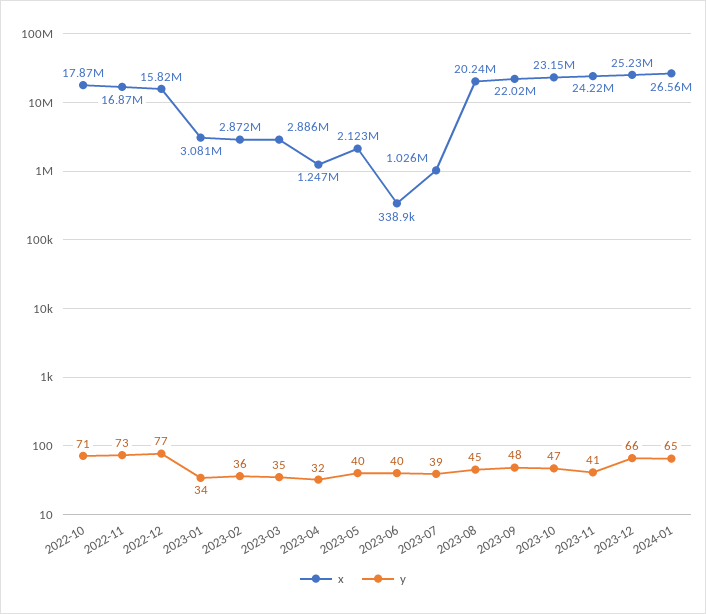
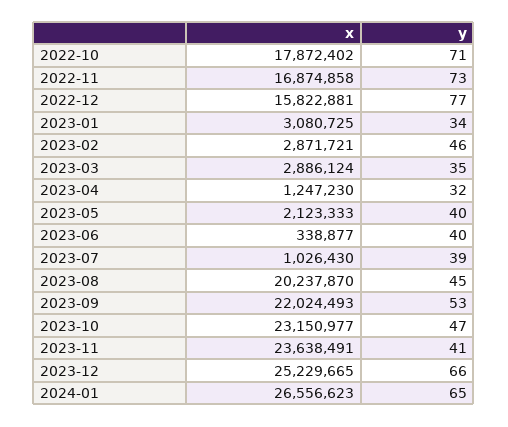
  {
    "x": {
      "2022-10": 17872402,
      "2022-11": 16874858,
      "2022-12": 15822881,
      "2023-01": 3080725,
      "2023-02": 2871721,
      "2023-03": 2886124,
      "2023-04": 1247230,
      "2023-05": 2123333,
      "2023-06": 338877,
      "2023-07": 1026430,
      "2023-08": 20237870,
      "2023-09": 22024493,
      "2023-10": 23150977,
-     "2023-11": 24220000,
+     "2023-11": 23638491,
      "2023-12": 25229665,
      "2024-01": 26556623
    },
    "y": {
      "2022-10": 71,
      "2022-11": 73,
      "2022-12": 77,
      "2023-01": 34,
-     "2023-02": 36,
+     "2023-02": 46,
      "2023-03": 35,
      "2023-04": 32,
      "2023-05": 40,
      "2023-06": 40,
      "2023-07": 39,
      "2023-08": 45,
-     "2023-09": 48,
+     "2023-09": 53,
      "2023-10": 47,
      "2023-11": 41,
      "2023-12": 66,
      "2024-01": 65
    }
  }

